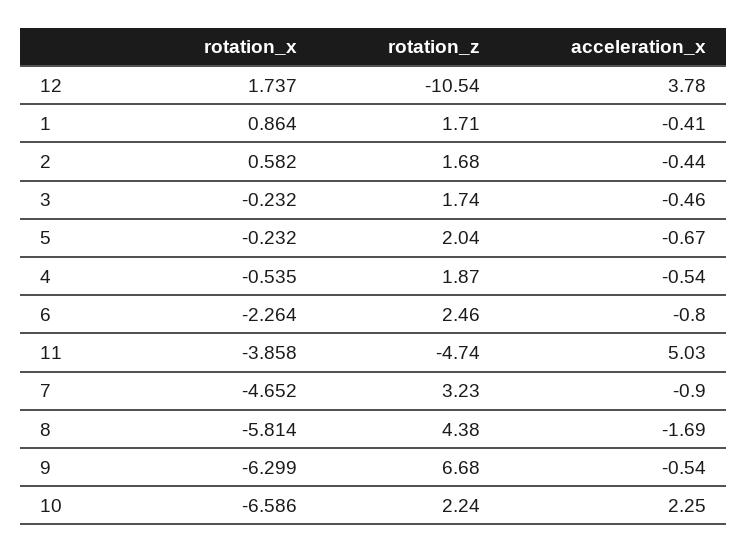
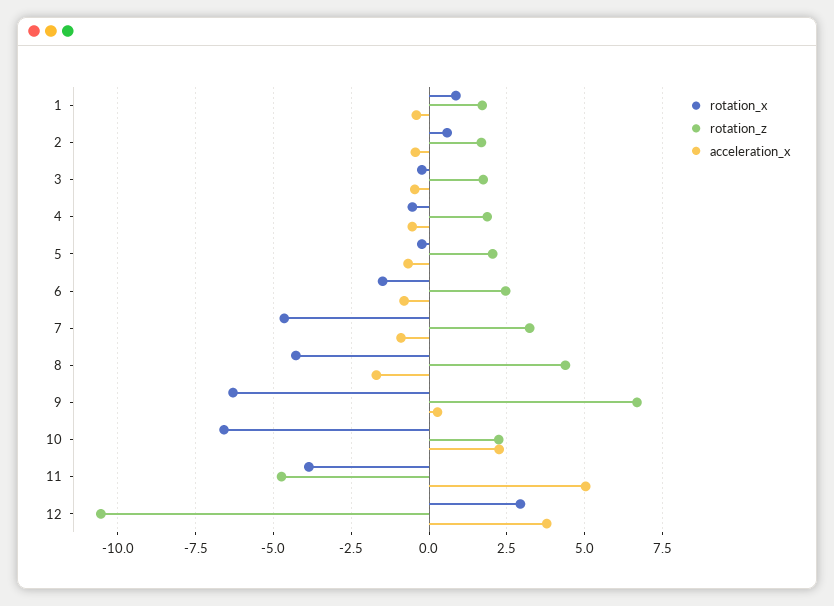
  {
    "rotation_x": {
-     "12": 1.737,
+     "12": 3,
      "1": 0.864,
      "2": 0.582,
      "3": -0.232,
      "5": -0.232,
      "4": -0.535,
-     "6": -2.264,
+     "6": -1.5,
      "11": -3.858,
      "7": -4.652,
-     "8": -5.814,
+     "8": -4.25,
      "9": -6.299,
      "10": -6.586
    },
    "rotation_z": {
      "12": -10.54,
      "1": 1.71,
      "2": 1.68,
      "3": 1.74,
      "5": 2.04,
      "4": 1.87,
      "6": 2.46,
      "11": -4.74,
      "7": 3.23,
      "8": 4.38,
      "9": 6.68,
      "10": 2.24
    },
    "acceleration_x": {
      "12": 3.78,
      "1": -0.41,
      "2": -0.44,
      "3": -0.46,
      "5": -0.67,
      "4": -0.54,
      "6": -0.8,
      "11": 5.03,
      "7": -0.9,
      "8": -1.69,
-     "9": -0.54,
+     "9": 0.25,
      "10": 2.25
    }
  }

